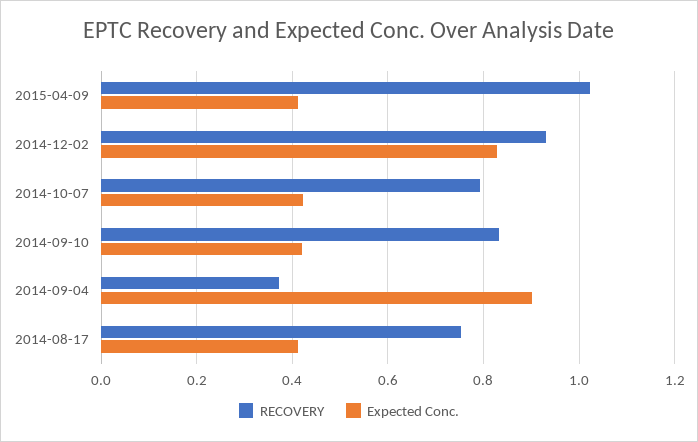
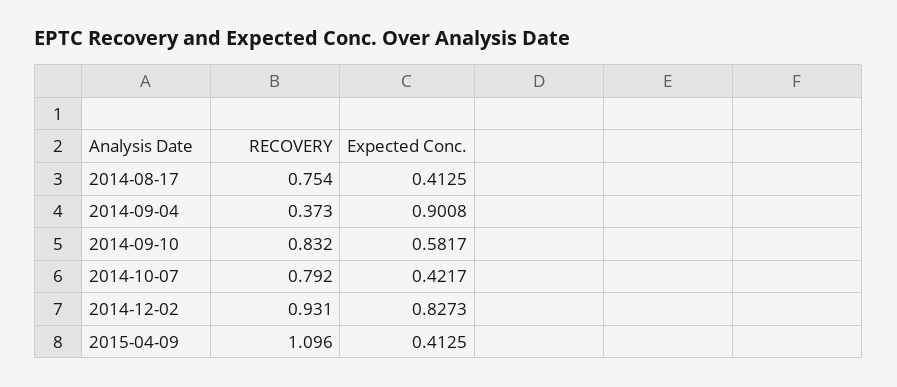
  {
    "RECOVERY": {
-     "2015-04-09": 1.02,
+     "2015-04-09": 1.096,
      "2014-12-02": 0.931,
      "2014-10-07": 0.792,
      "2014-09-10": 0.832,
      "2014-09-04": 0.373,
      "2014-08-17": 0.754
    },
    "Expected Conc.": {
      "2015-04-09": 0.4125,
      "2014-12-02": 0.8273,
      "2014-10-07": 0.4217,
-     "2014-09-10": 0.42,
+     "2014-09-10": 0.5817,
      "2014-09-04": 0.9008,
      "2014-08-17": 0.4125
    }
  }

